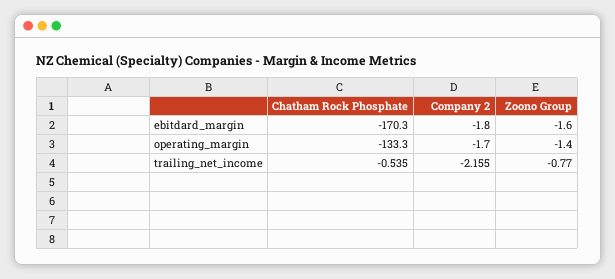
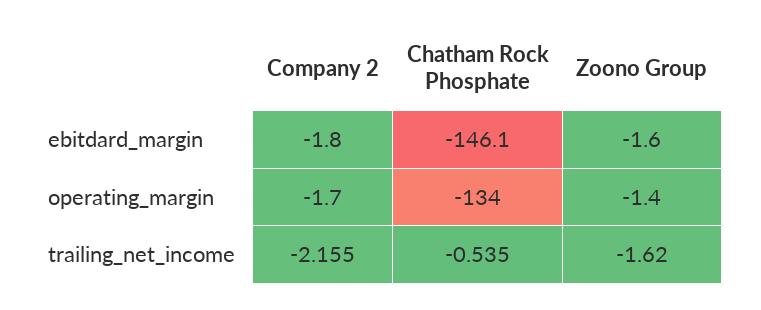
  {
    "Chatham Rock Phosphate": {
-     "ebitdard_margin": -170.3,
+     "ebitdard_margin": -146.1,
-     "operating_margin": -133.3,
+     "operating_margin": -134,
      "trailing_net_income": -0.535
    },
    "Company 2": {
      "ebitdard_margin": -1.8,
      "operating_margin": -1.7,
      "trailing_net_income": -2.155
    },
    "Zoono Group": {
      "ebitdard_margin": -1.6,
      "operating_margin": -1.4,
-     "trailing_net_income": -0.77
+     "trailing_net_income": -1.62
    }
  }

